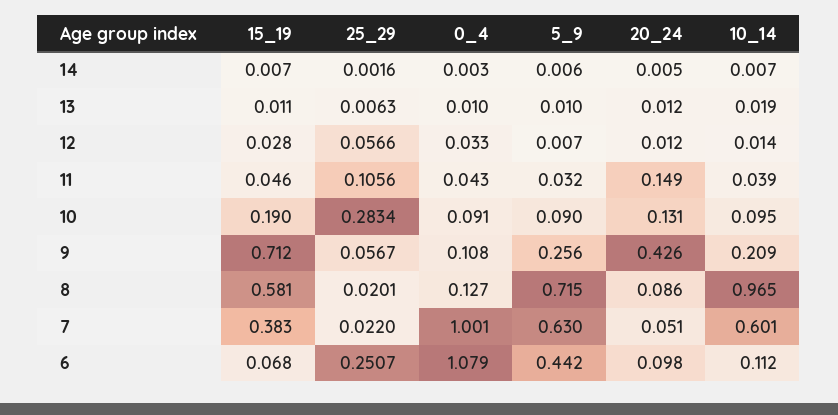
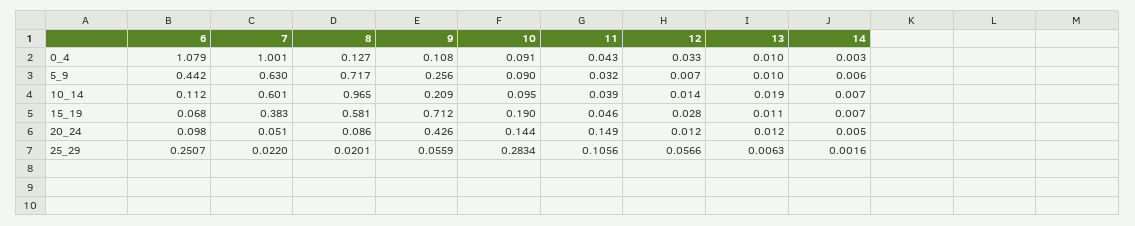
  {
    "15_19": {
      "14": 0.007,
      "13": 0.011,
      "12": 0.028,
      "11": 0.046,
      "10": 0.19,
      "9": 0.712,
      "8": 0.581,
      "7": 0.383,
      "6": 0.068
    },
    "25_29": {
      "14": 0.0016,
      "13": 0.0063,
      "12": 0.0566,
      "11": 0.1056,
      "10": 0.2834,
-     "9": 0.0567,
+     "9": 0.0559,
      "8": 0.0201,
      "7": 0.022,
      "6": 0.2507
    },
    "0_4": {
      "14": 0.003,
      "13": 0.01,
      "12": 0.033,
      "11": 0.043,
      "10": 0.091,
      "9": 0.108,
      "8": 0.127,
      "7": 1.001,
      "6": 1.079
    },
    "5_9": {
      "14": 0.006,
      "13": 0.01,
      "12": 0.007,
      "11": 0.032,
      "10": 0.09,
      "9": 0.256,
-     "8": 0.715,
+     "8": 0.717,
      "7": 0.63,
      "6": 0.442
    },
    "20_24": {
      "14": 0.005,
      "13": 0.012,
      "12": 0.012,
      "11": 0.149,
-     "10": 0.131,
+     "10": 0.144,
      "9": 0.426,
      "8": 0.086,
      "7": 0.051,
      "6": 0.098
    },
    "10_14": {
      "14": 0.007,
      "13": 0.019,
      "12": 0.014,
      "11": 0.039,
      "10": 0.095,
      "9": 0.209,
      "8": 0.965,
      "7": 0.601,
      "6": 0.112
    }
  }

